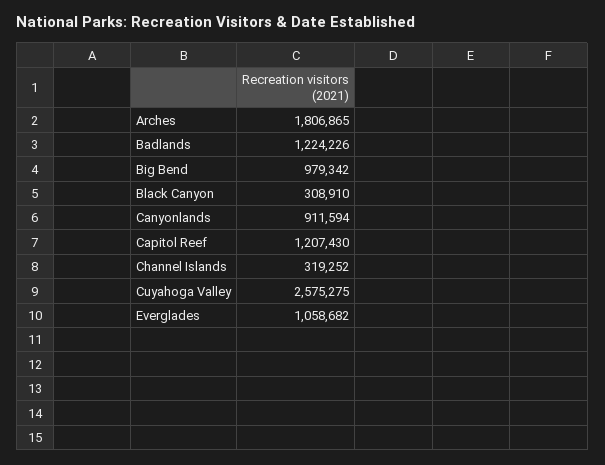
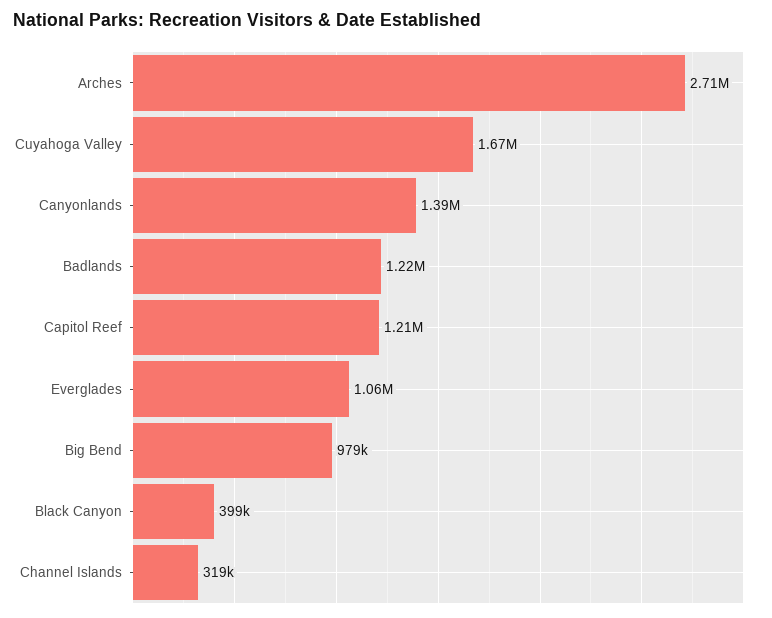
  {
-   "Arches": 1806865,
+   "Arches": 2710000,
    "Badlands": 1224226,
    "Big Bend": 979342,
-   "Black Canyon": 308910,
+   "Black Canyon": 399000,
-   "Canyonlands": 911594,
+   "Canyonlands": 1390000,
    "Capitol Reef": 1207430,
    "Channel Islands": 319252,
-   "Cuyahoga Valley": 2575275,
+   "Cuyahoga Valley": 1670000,
    "Everglades": 1058682
  }

